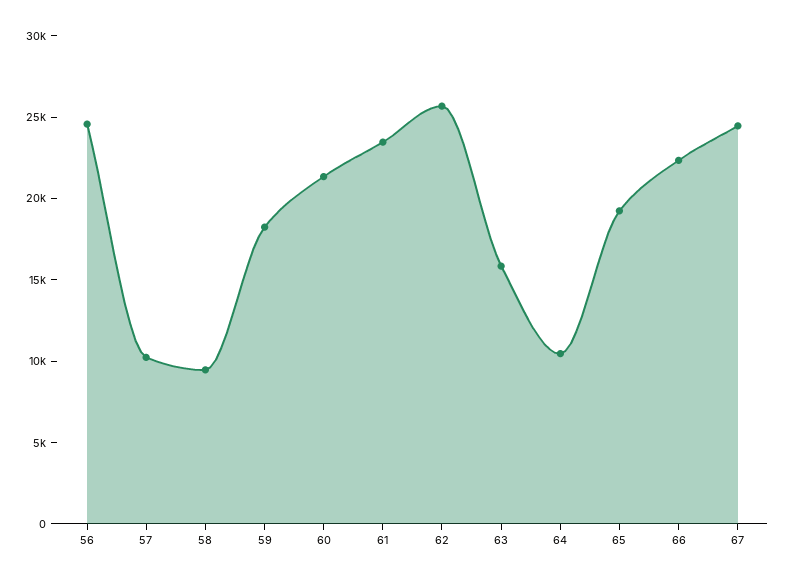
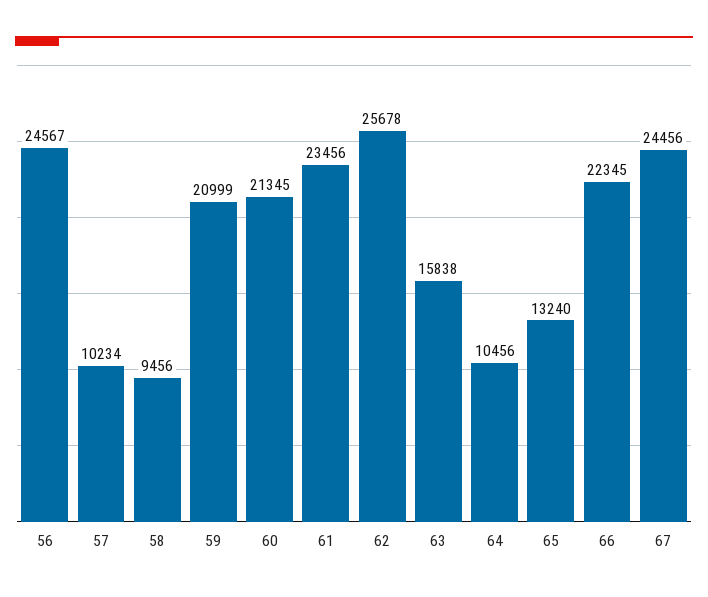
  {
    "56": 24567,
    "57": 10234,
    "58": 9456,
-   "59": 18000,
+   "59": 20999,
    "60": 21345,
    "61": 23456,
    "62": 25678,
    "63": 15838,
    "64": 10456,
-   "65": 19000,
+   "65": 13240,
    "66": 22345,
    "67": 24456
  }

